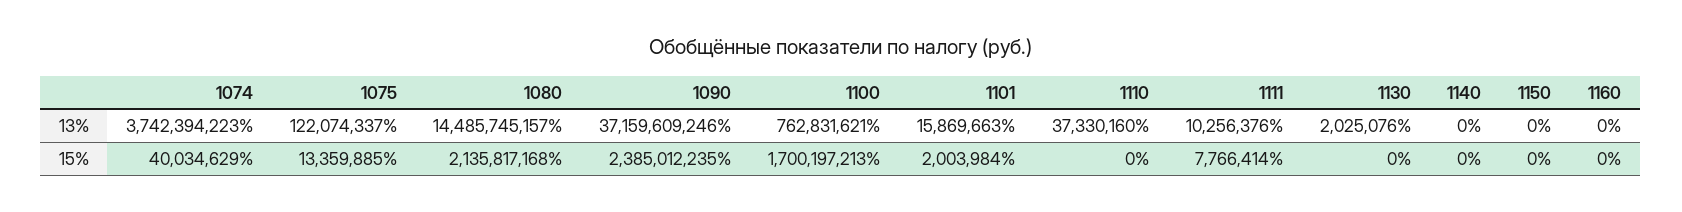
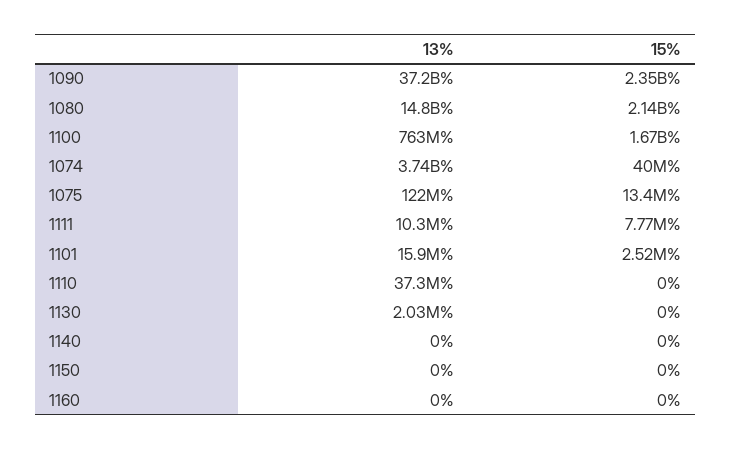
  {
    "1074": {
      "13%": 3742394223,
      "15%": 40034629
    },
    "1075": {
      "13%": 122074337,
      "15%": 13359885
    },
    "1080": {
-     "13%": 14485745157,
+     "13%": 14800000000,
      "15%": 2135817168
    },
    "1090": {
      "13%": 37159609246,
-     "15%": 2385012235
+     "15%": 2350000000
    },
    "1100": {
      "13%": 762831621,
-     "15%": 1700197213
+     "15%": 1670000000
    },
    "1101": {
      "13%": 15869663,
-     "15%": 2003984
+     "15%": 2520000
    },
    "1110": {
      "13%": 37330160,
      "15%": 0
    },
    "1111": {
      "13%": 10256376,
      "15%": 7766414
    },
    "1130": {
      "13%": 2025076,
      "15%": 0
    },
    "1140": {
      "13%": 0,
      "15%": 0
    },
    "1150": {
      "13%": 0,
      "15%": 0
    },
    "1160": {
      "13%": 0,
      "15%": 0
    }
  }

